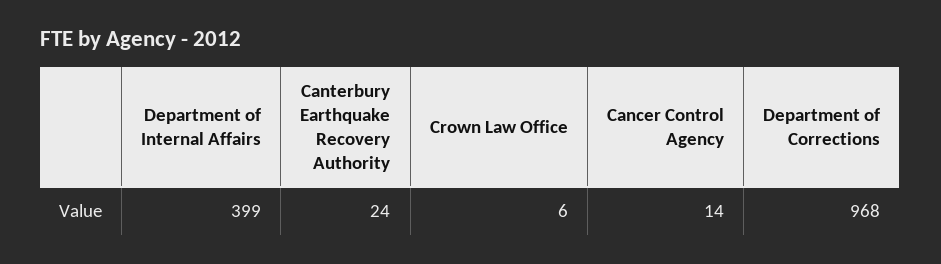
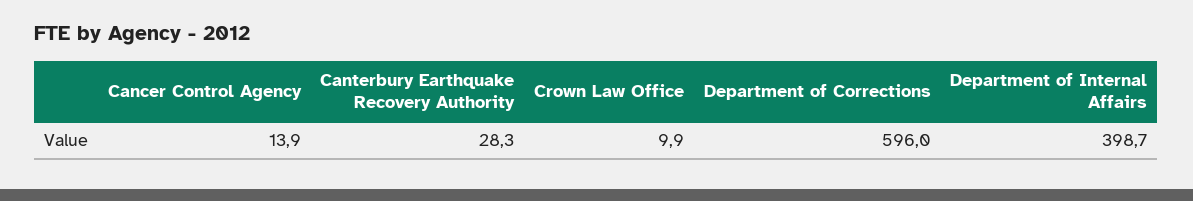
  {
    "Department of Internal Affairs": 398.7,
-   "Canterbury Earthquake Recovery Authority": 24,
+   "Canterbury Earthquake Recovery Authority": 28.3,
-   "Crown Law Office": 6,
+   "Crown Law Office": 9.9,
    "Cancer Control Agency": 13.9,
-   "Department of Corrections": 968
+   "Department of Corrections": 596
  }

